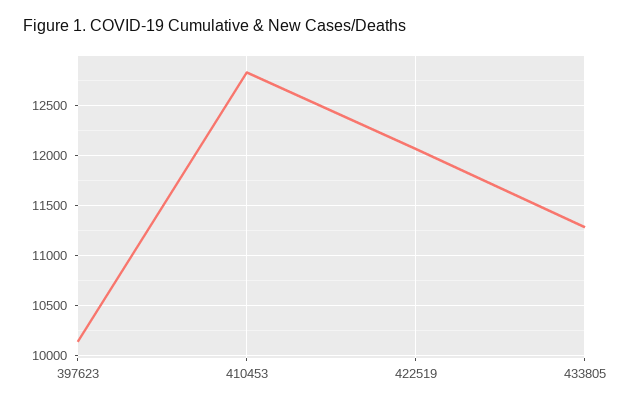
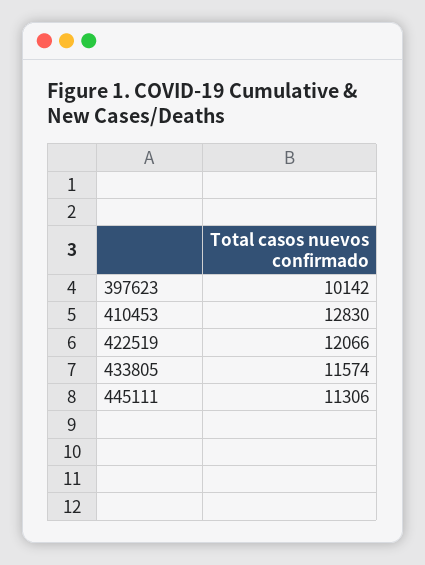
  {
    "397623": 10142,
    "410453": 12830,
    "422519": 12066,
-   "433805": 11300
+   "433805": 11574,
+   "445111": 11306
  }

